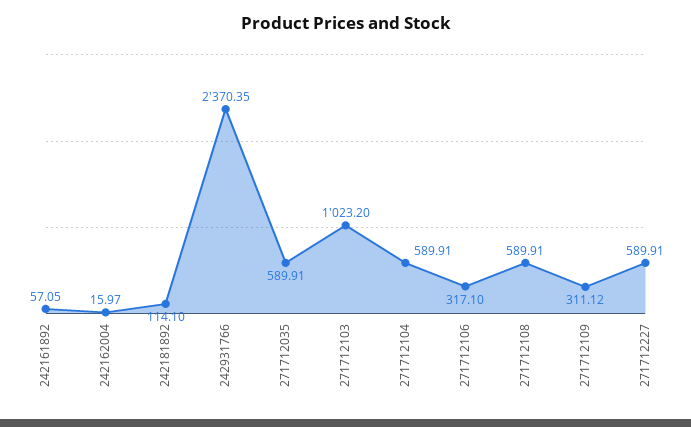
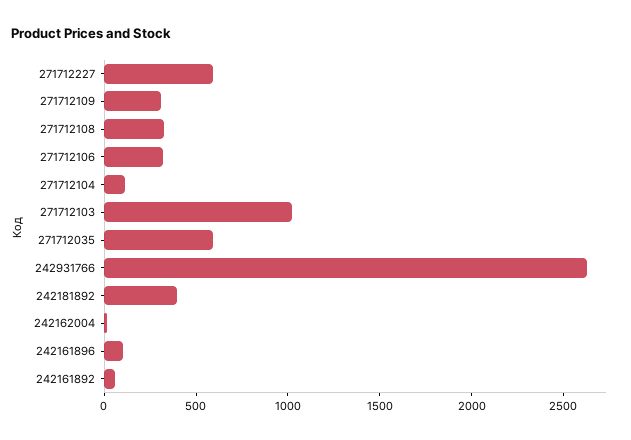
  {
    "242161892": 57.05,
    "242162004": 15.97,
-   "242181892": 114.1,
+   "242181892": 400,
-   "242931766": 2370.35,
+   "242931766": 2600,
    "271712035": 589.91,
    "271712103": 1023.2,
-   "271712104": 589.91,
+   "271712104": 100,
    "271712106": 317.1,
-   "271712108": 589.91,
+   "271712108": 300,
    "271712109": 311.12,
-   "271712227": 589.91
+   "271712227": 589.91,
+   "242161896": 100
  }

